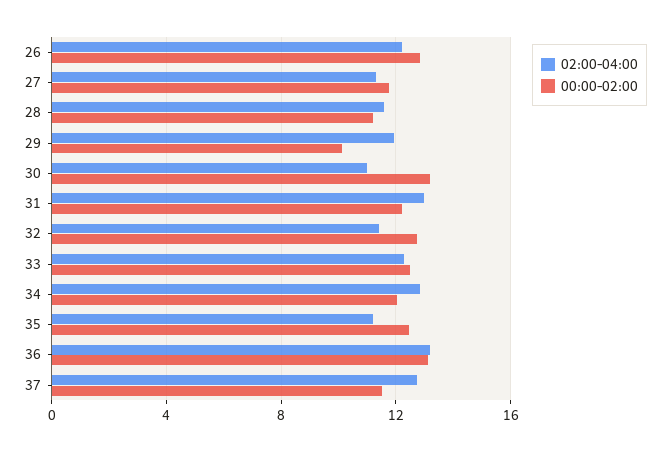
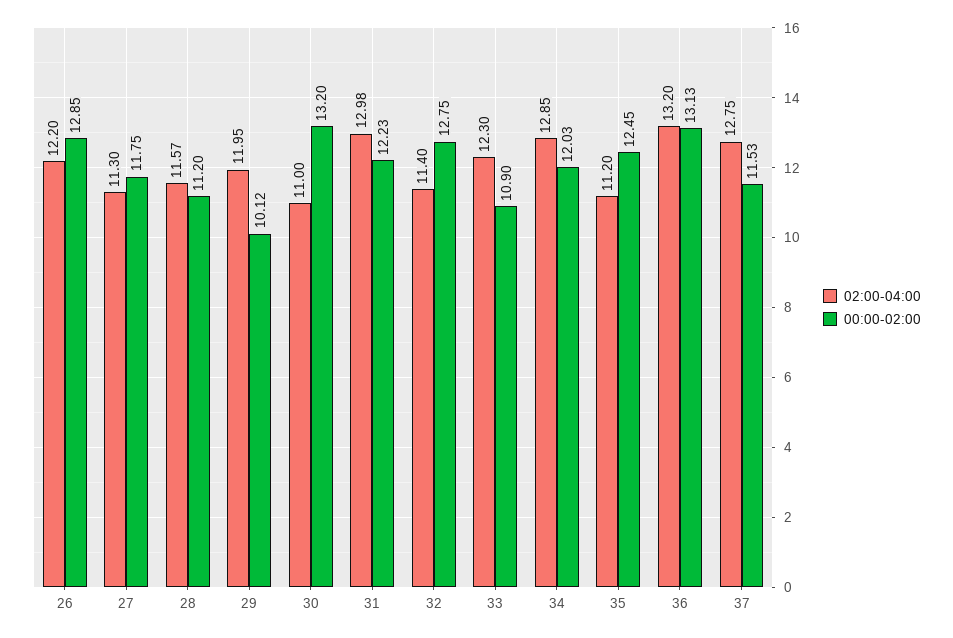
  {
    "02:00-04:00": {
      "26": 12.2,
      "27": 11.3,
      "28": 11.57,
      "29": 11.95,
      "30": 11,
      "31": 12.98,
      "32": 11.4,
      "33": 12.3,
      "34": 12.85,
      "35": 11.2,
      "36": 13.2,
      "37": 12.75
    },
    "00:00-02:00": {
      "26": 12.85,
      "27": 11.75,
      "28": 11.2,
      "29": 10.12,
      "30": 13.2,
      "31": 12.23,
      "32": 12.75,
-     "33": 12.5,
+     "33": 10.9,
      "34": 12.03,
      "35": 12.45,
      "36": 13.13,
      "37": 11.53
    }
  }

